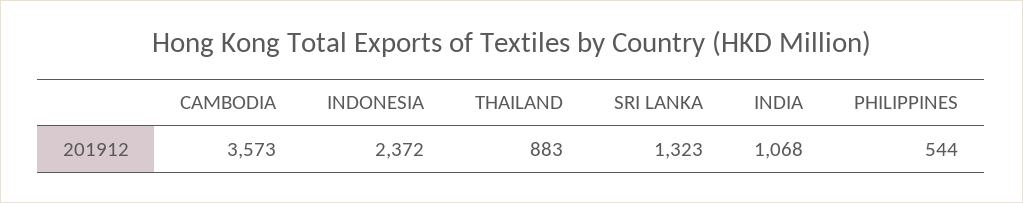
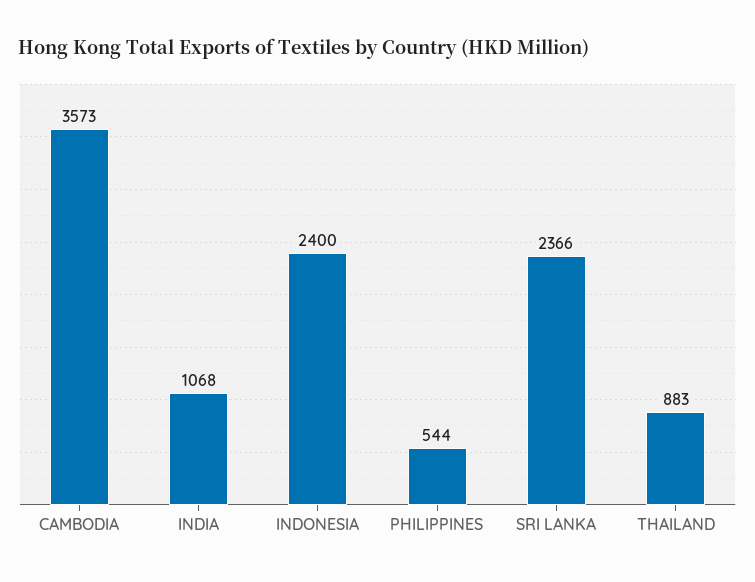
  {
    "CAMBODIA": 3573,
-   "INDONESIA": 2372,
+   "INDONESIA": 2400,
    "THAILAND": 883,
-   "SRI LANKA": 1323,
+   "SRI LANKA": 2366,
    "INDIA": 1068,
    "PHILIPPINES": 544
  }

